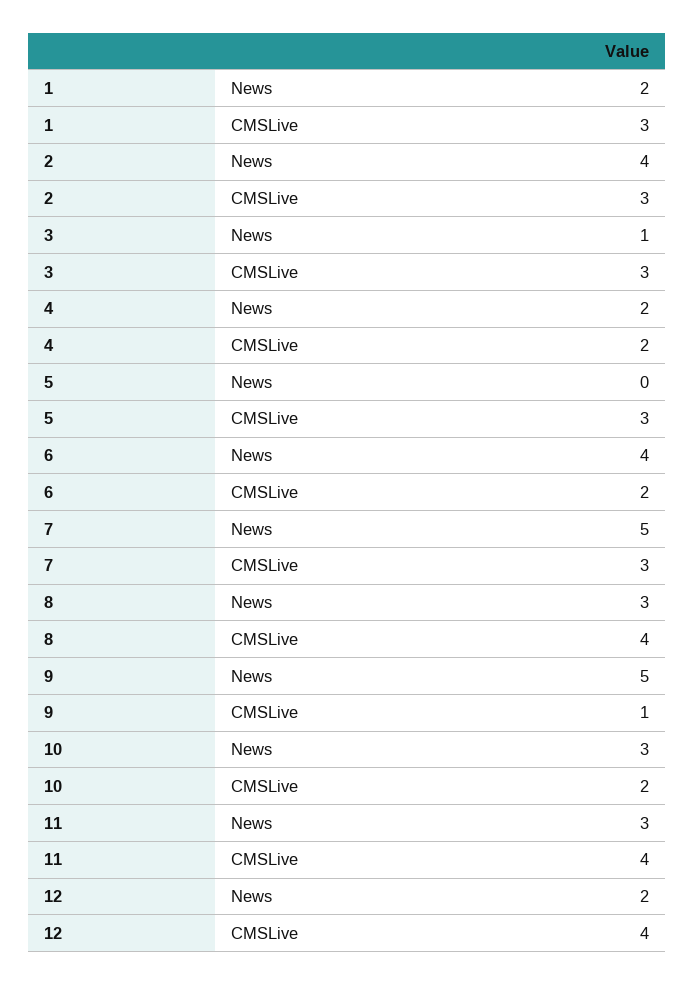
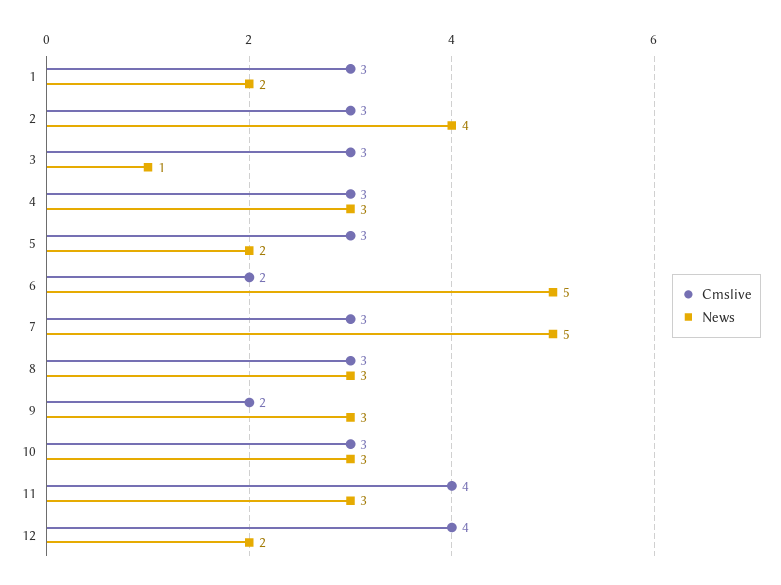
  {
    "News": {
      "1": 2,
      "2": 4,
      "3": 1,
-     "4": 2,
+     "4": 3,
-     "5": 0,
+     "5": 2,
-     "6": 4,
+     "6": 5,
      "7": 5,
      "8": 3,
-     "9": 5,
+     "9": 3,
      "10": 3,
      "11": 3,
      "12": 2
    },
    "CMSLive": {
      "1": 3,
      "2": 3,
      "3": 3,
-     "4": 2,
+     "4": 3,
      "5": 3,
      "6": 2,
      "7": 3,
-     "8": 4,
+     "8": 3,
-     "9": 1,
+     "9": 2,
-     "10": 2,
+     "10": 3,
      "11": 4,
      "12": 4
    }
  }

